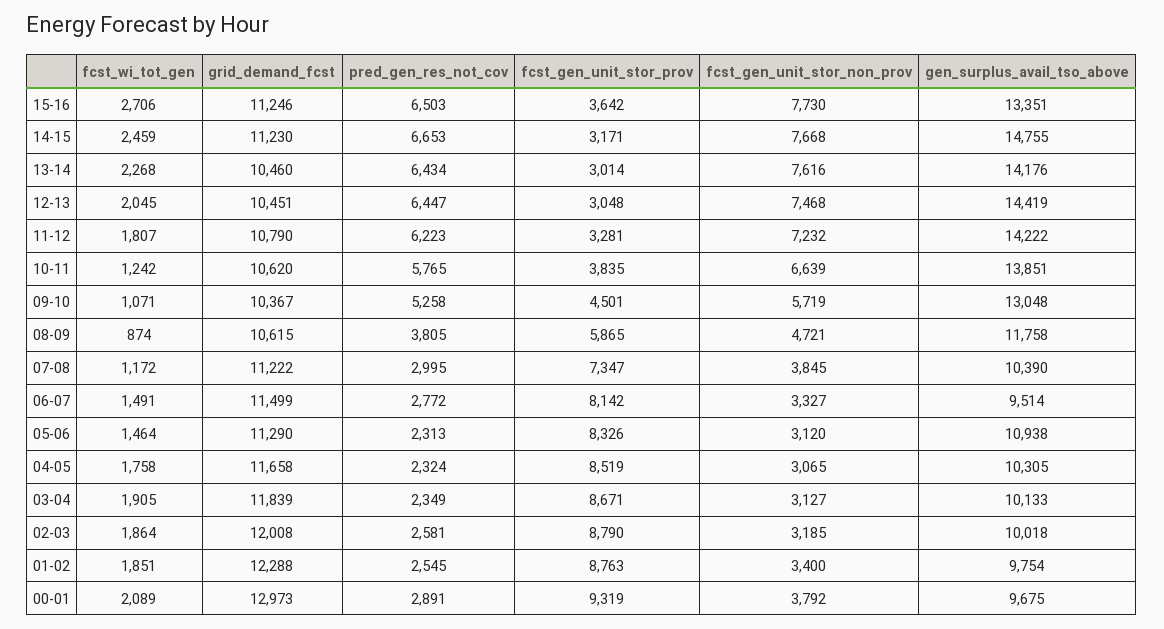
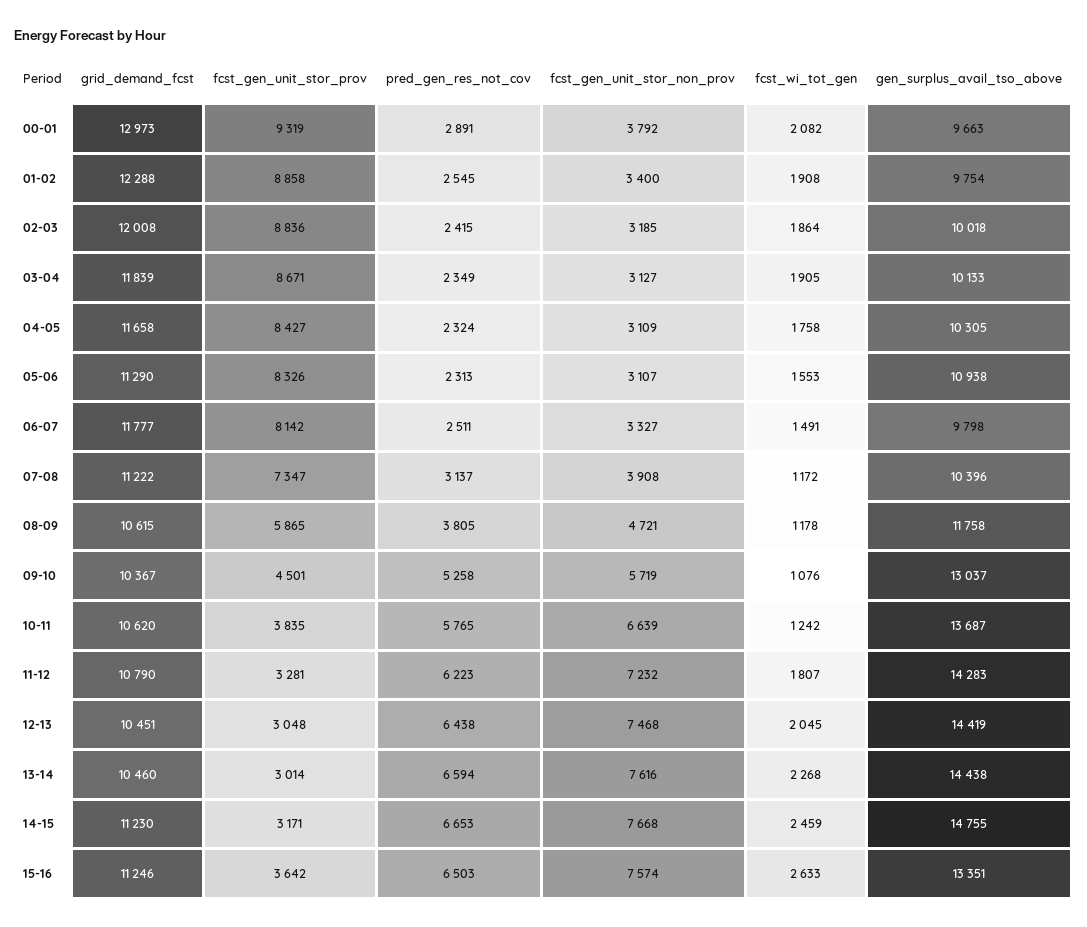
  {
    "fcst_wi_tot_gen": {
-     "15-16": 2706,
+     "15-16": 2633,
      "14-15": 2459,
      "13-14": 2268,
      "12-13": 2045,
      "11-12": 1807,
      "10-11": 1242,
-     "09-10": 1071,
+     "09-10": 1076,
-     "08-09": 874,
+     "08-09": 1178,
      "07-08": 1172,
      "06-07": 1491,
-     "05-06": 1464,
+     "05-06": 1553,
      "04-05": 1758,
      "03-04": 1905,
      "02-03": 1864,
-     "01-02": 1851,
+     "01-02": 1908,
-     "00-01": 2089
+     "00-01": 2082
    },
    "grid_demand_fcst": {
      "15-16": 11246,
      "14-15": 11230,
      "13-14": 10460,
      "12-13": 10451,
      "11-12": 10790,
      "10-11": 10620,
      "09-10": 10367,
      "08-09": 10615,
      "07-08": 11222,
-     "06-07": 11499,
+     "06-07": 11777,
      "05-06": 11290,
      "04-05": 11658,
      "03-04": 11839,
      "02-03": 12008,
      "01-02": 12288,
      "00-01": 12973
    },
    "pred_gen_res_not_cov": {
      "15-16": 6503,
      "14-15": 6653,
-     "13-14": 6434,
+     "13-14": 6594,
-     "12-13": 6447,
+     "12-13": 6438,
      "11-12": 6223,
      "10-11": 5765,
      "09-10": 5258,
      "08-09": 3805,
-     "07-08": 2995,
+     "07-08": 3137,
-     "06-07": 2772,
+     "06-07": 2511,
      "05-06": 2313,
      "04-05": 2324,
      "03-04": 2349,
-     "02-03": 2581,
+     "02-03": 2415,
      "01-02": 2545,
      "00-01": 2891
    },
    "fcst_gen_unit_stor_prov": {
      "15-16": 3642,
      "14-15": 3171,
      "13-14": 3014,
      "12-13": 3048,
      "11-12": 3281,
      "10-11": 3835,
      "09-10": 4501,
      "08-09": 5865,
      "07-08": 7347,
      "06-07": 8142,
      "05-06": 8326,
-     "04-05": 8519,
+     "04-05": 8427,
      "03-04": 8671,
-     "02-03": 8790,
+     "02-03": 8836,
-     "01-02": 8763,
+     "01-02": 8858,
      "00-01": 9319
    },
    "fcst_gen_unit_stor_non_prov": {
-     "15-16": 7730,
+     "15-16": 7574,
      "14-15": 7668,
      "13-14": 7616,
      "12-13": 7468,
      "11-12": 7232,
      "10-11": 6639,
      "09-10": 5719,
      "08-09": 4721,
-     "07-08": 3845,
+     "07-08": 3908,
      "06-07": 3327,
-     "05-06": 3120,
+     "05-06": 3107,
-     "04-05": 3065,
+     "04-05": 3109,
      "03-04": 3127,
      "02-03": 3185,
      "01-02": 3400,
      "00-01": 3792
    },
    "gen_surplus_avail_tso_above": {
      "15-16": 13351,
      "14-15": 14755,
-     "13-14": 14176,
+     "13-14": 14438,
      "12-13": 14419,
-     "11-12": 14222,
+     "11-12": 14283,
-     "10-11": 13851,
+     "10-11": 13687,
-     "09-10": 13048,
+     "09-10": 13037,
      "08-09": 11758,
-     "07-08": 10390,
+     "07-08": 10396,
-     "06-07": 9514,
+     "06-07": 9798,
      "05-06": 10938,
      "04-05": 10305,
      "03-04": 10133,
      "02-03": 10018,
      "01-02": 9754,
-     "00-01": 9675
+     "00-01": 9663
    }
  }

